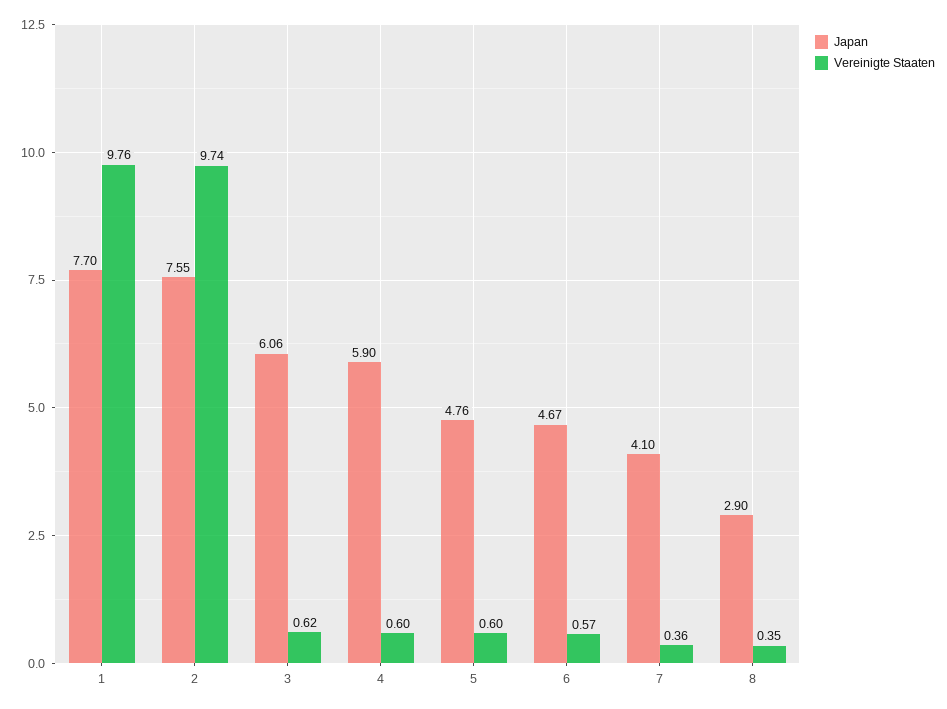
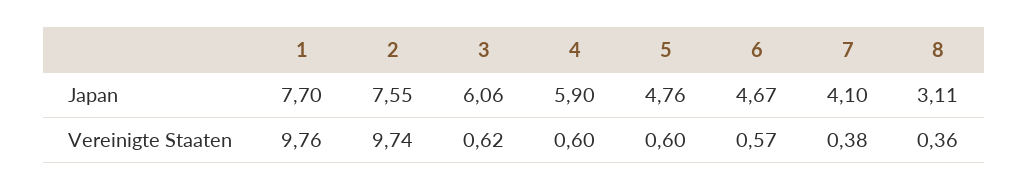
  {
    "Japan": {
      "1": 7.7,
      "2": 7.55,
      "3": 6.06,
      "4": 5.9,
      "5": 4.76,
      "6": 4.67,
      "7": 4.1,
-     "8": 2.9
+     "8": 3.11
    },
    "Vereinigte Staaten": {
      "1": 9.76,
      "2": 9.74,
      "3": 0.62,
      "4": 0.6,
      "5": 0.6,
      "6": 0.57,
-     "7": 0.36,
+     "7": 0.38,
-     "8": 0.35
+     "8": 0.36
    }
  }

